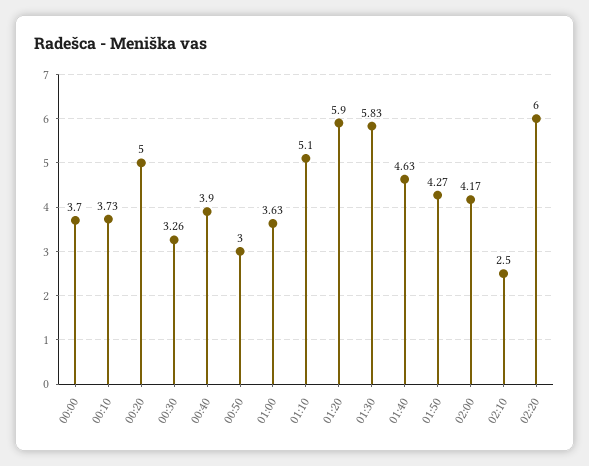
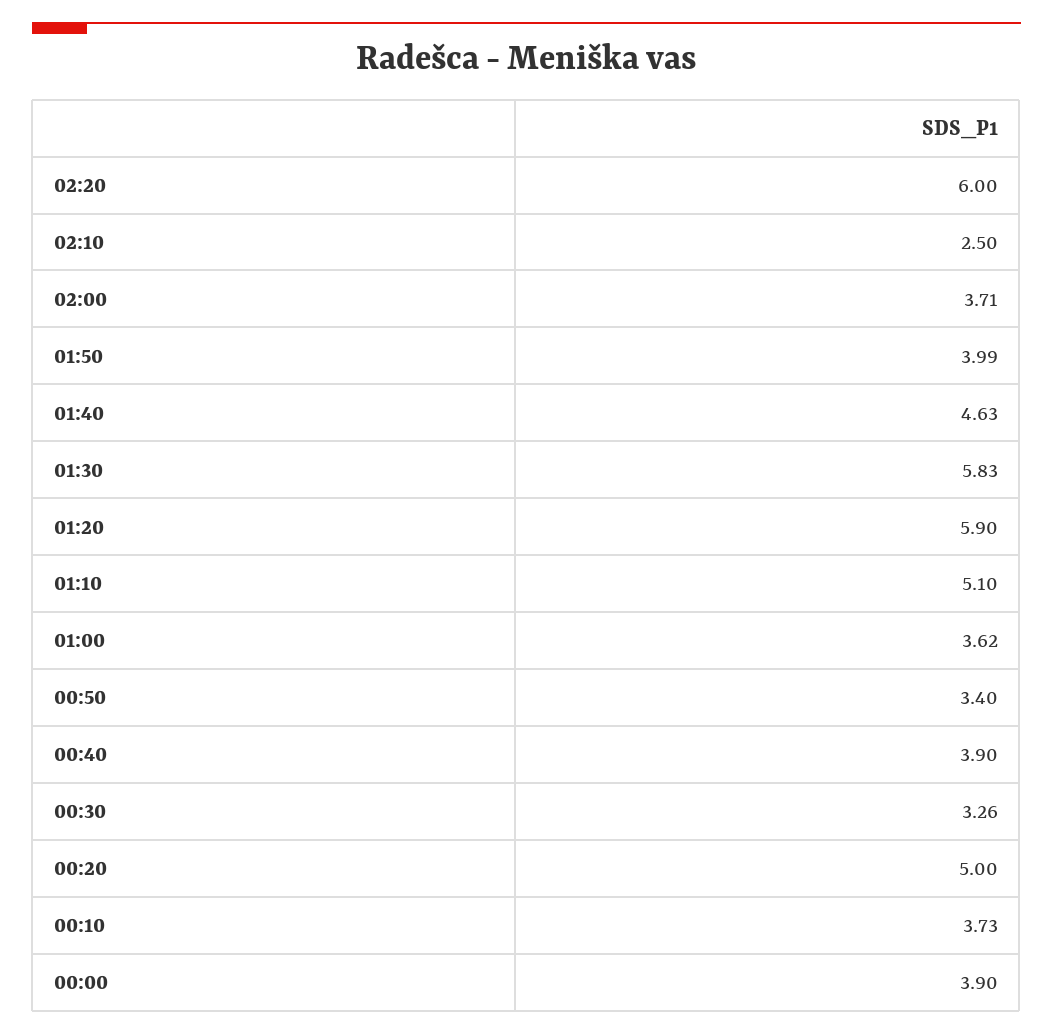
  {
-   "00:00": 3.7,
+   "00:00": 3.9,
    "00:10": 3.73,
    "00:20": 5,
    "00:30": 3.26,
    "00:40": 3.9,
-   "00:50": 3,
+   "00:50": 3.4,
-   "01:00": 3.63,
+   "01:00": 3.62,
    "01:10": 5.1,
    "01:20": 5.9,
    "01:30": 5.83,
    "01:40": 4.63,
-   "01:50": 4.27,
+   "01:50": 3.99,
-   "02:00": 4.17,
+   "02:00": 3.71,
    "02:10": 2.5,
    "02:20": 6
  }

